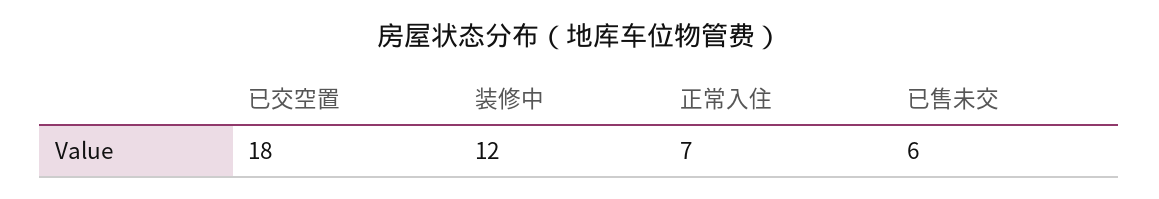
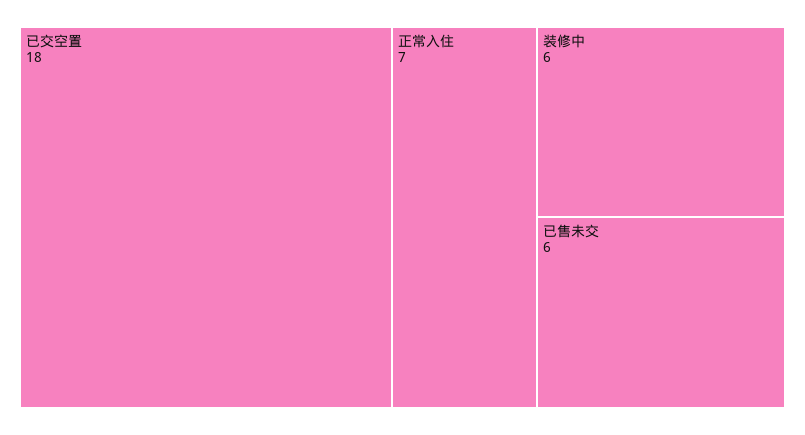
  {
    "已交空置": 18,
-   "装修中": 12,
+   "装修中": 6,
    "正常入住": 7,
    "已售未交": 6
  }

